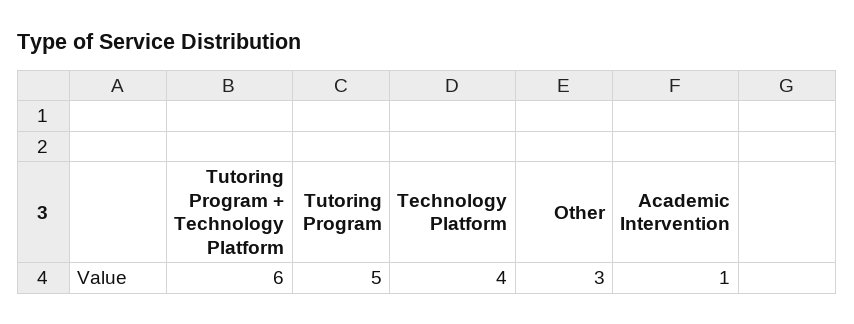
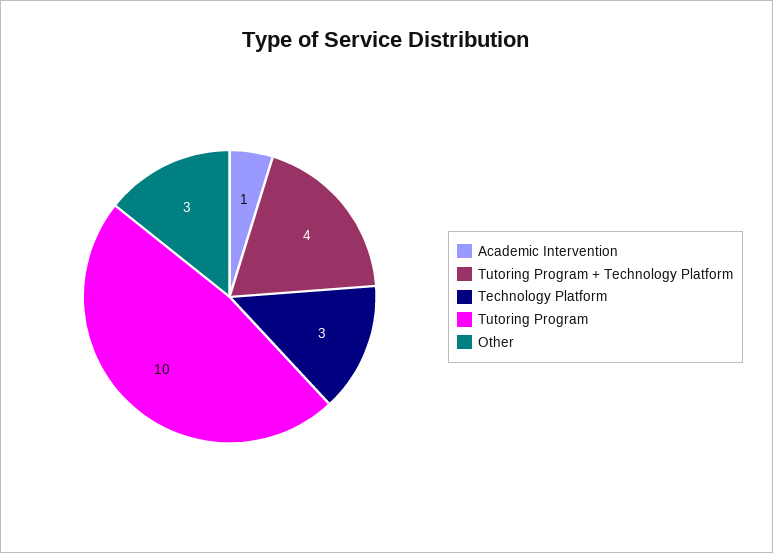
  {
-   "Tutoring Program + Technology Platform": 6,
+   "Tutoring Program + Technology Platform": 4,
-   "Tutoring Program": 5,
+   "Tutoring Program": 10,
-   "Technology Platform": 4,
+   "Technology Platform": 3,
    "Other": 3,
    "Academic Intervention": 1
  }

